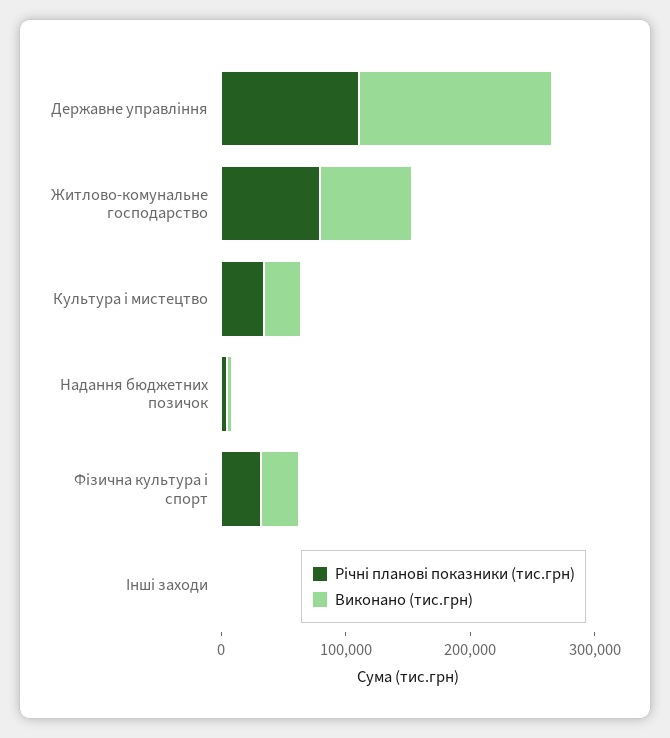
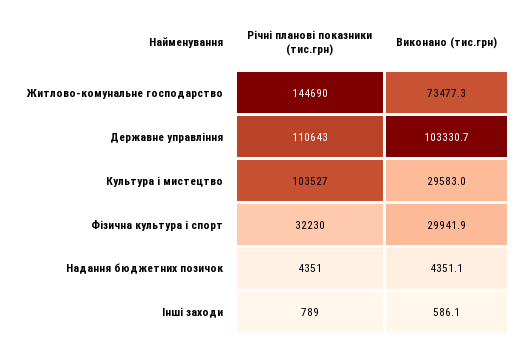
  {
    "Річні планові показники (тис.грн)": {
      "Державне управління": 110643,
-     "Житлово-комунальне господарство": 80000,
+     "Житлово-комунальне господарство": 144690,
-     "Культура і мистецтво": 40000,
+     "Культура і мистецтво": 103527,
      "Надання бюджетних позичок": 4351,
      "Фізична культура і спорт": 32230,
      "Інші заходи": 789
    },
    "Виконано (тис.грн)": {
-     "Державне управління": 160000,
+     "Державне управління": 103330.7,
      "Житлово-комунальне господарство": 73477.3,
      "Культура і мистецтво": 29583,
      "Надання бюджетних позичок": 4351.1,
      "Фізична культура і спорт": 29941.9,
      "Інші заходи": 586.1
    }
  }

